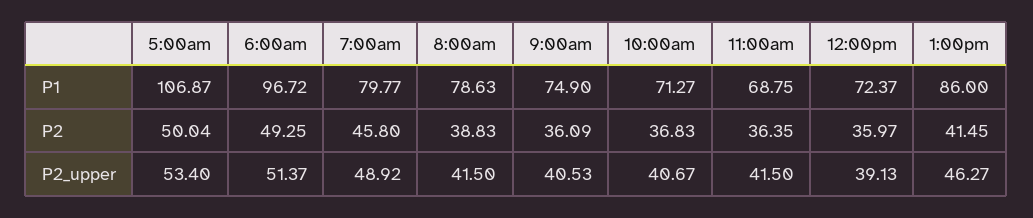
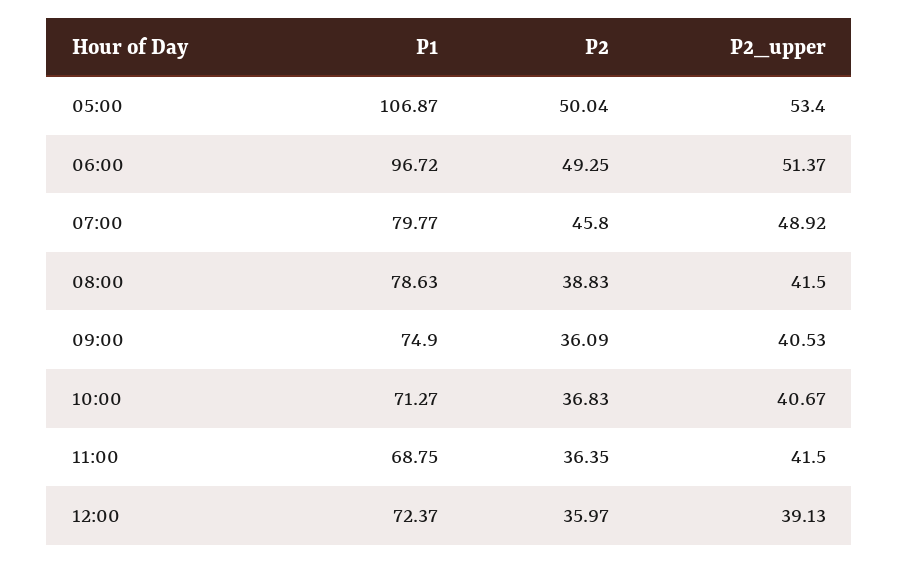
  {
    "5:00am": {
      "P1": 106.87,
      "P2": 50.04,
      "P2_upper": 53.4
    },
    "6:00am": {
      "P1": 96.72,
      "P2": 49.25,
      "P2_upper": 51.37
    },
    "7:00am": {
      "P1": 79.77,
      "P2": 45.8,
      "P2_upper": 48.92
    },
    "8:00am": {
      "P1": 78.63,
      "P2": 38.83,
      "P2_upper": 41.5
    },
    "9:00am": {
      "P1": 74.9,
      "P2": 36.09,
      "P2_upper": 40.53
    },
    "10:00am": {
      "P1": 71.27,
      "P2": 36.83,
      "P2_upper": 40.67
    },
    "11:00am": {
      "P1": 68.75,
      "P2": 36.35,
      "P2_upper": 41.5
    },
    "12:00pm": {
      "P1": 72.37,
      "P2": 35.97,
      "P2_upper": 39.13
-   },
+   }
-   "1:00pm": {
-     "P1": 86,
-     "P2": 41.45,
-     "P2_upper": 46.27
-   }
  }

